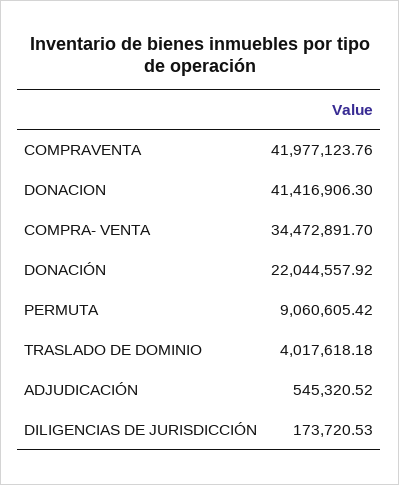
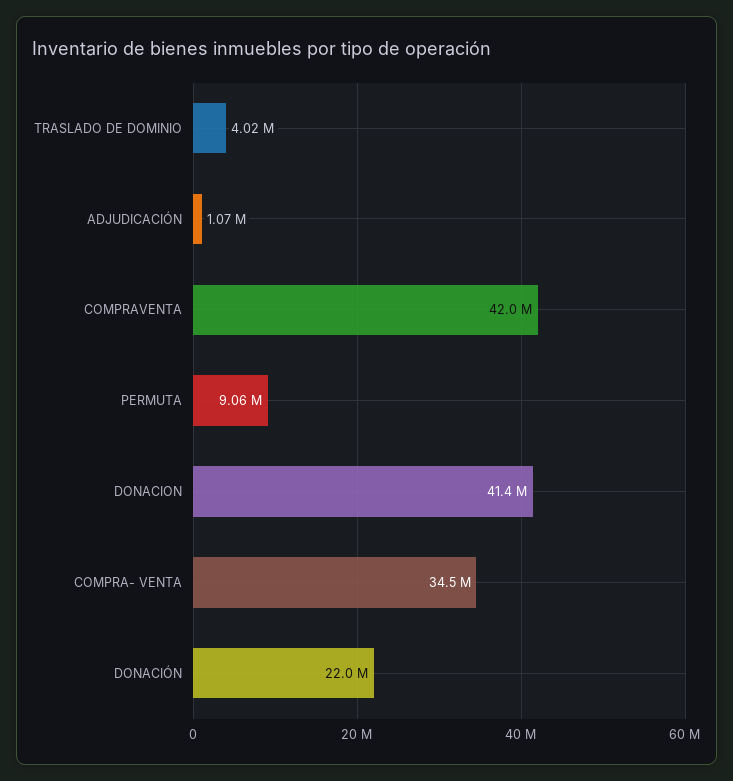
  {
    "COMPRAVENTA": 41977123.76,
    "DONACION": 41416906.3,
    "COMPRA- VENTA": 34472891.7,
    "DONACIÓN": 22044557.92,
    "PERMUTA": 9060605.42,
    "TRASLADO DE DOMINIO": 4017618.18,
-   "ADJUDICACIÓN": 545320.52,
+   "ADJUDICACIÓN": 1070000
-   "DILIGENCIAS DE JURISDICCIÓN": 173720.53
  }

